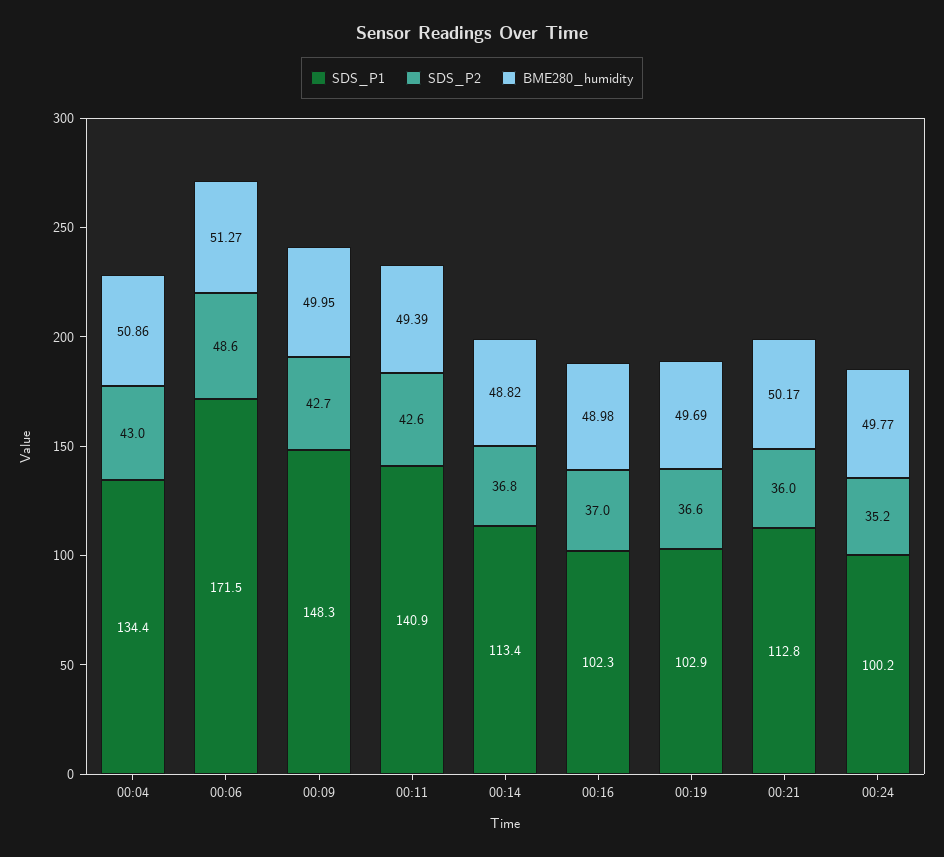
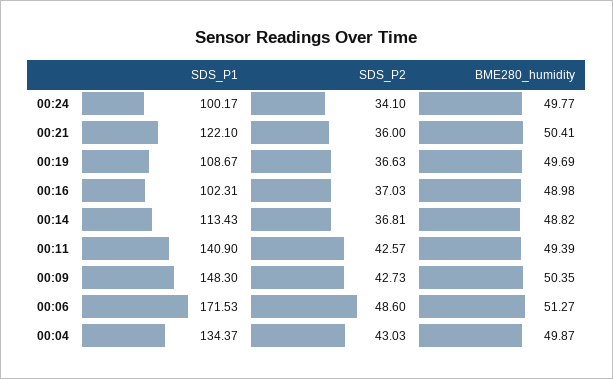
  {
    "SDS_P1": {
      "00:04": 134.37,
      "00:06": 171.53,
      "00:09": 148.3,
      "00:11": 140.9,
      "00:14": 113.43,
      "00:16": 102.31,
-     "00:19": 102.9,
+     "00:19": 108.67,
-     "00:21": 112.8,
+     "00:21": 122.1,
      "00:24": 100.17
    },
    "SDS_P2": {
      "00:04": 43.03,
      "00:06": 48.6,
      "00:09": 42.73,
      "00:11": 42.57,
      "00:14": 36.81,
      "00:16": 37.03,
      "00:19": 36.63,
      "00:21": 36,
-     "00:24": 35.2
+     "00:24": 34.1
    },
    "BME280_humidity": {
-     "00:04": 50.86,
+     "00:04": 49.87,
      "00:06": 51.27,
-     "00:09": 49.95,
+     "00:09": 50.35,
      "00:11": 49.39,
      "00:14": 48.82,
      "00:16": 48.98,
      "00:19": 49.69,
-     "00:21": 50.17,
+     "00:21": 50.41,
      "00:24": 49.77
    }
  }

